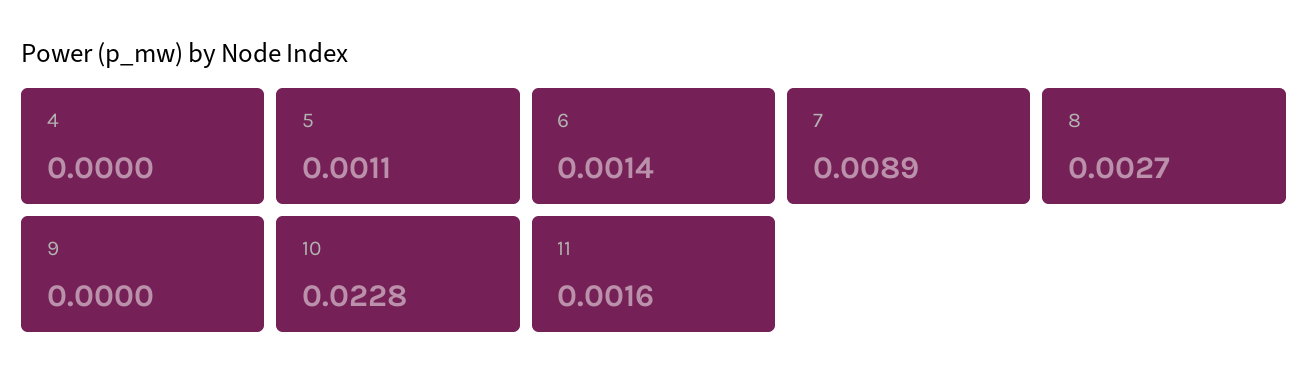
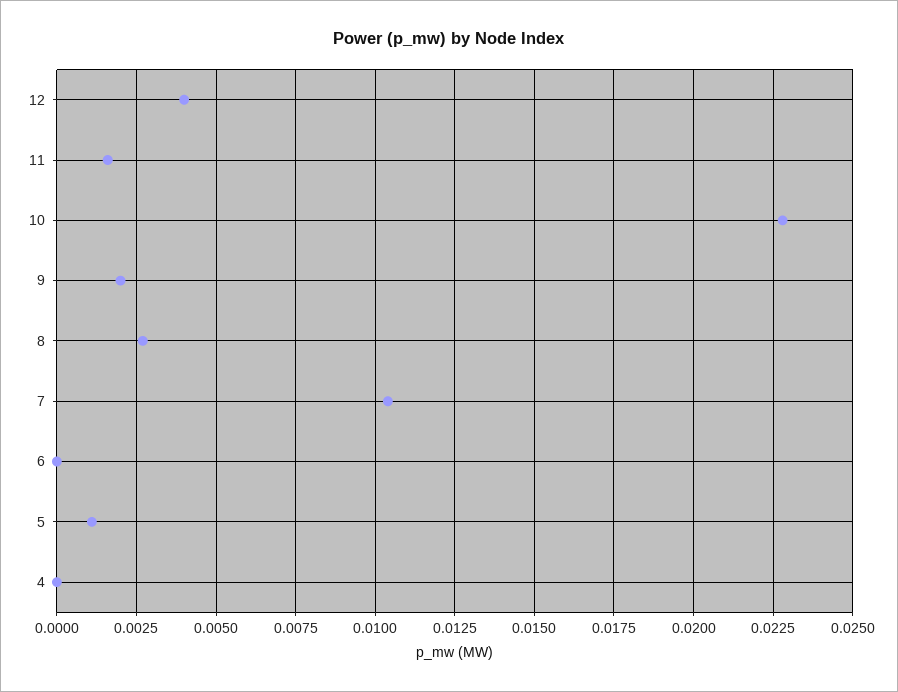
  {
    "4": 0,
    "5": 0.0011,
-   "6": 0.0014,
+   "6": 0,
-   "7": 0.0089,
+   "7": 0.0105,
    "8": 0.0027,
-   "9": 0,
+   "9": 0.002,
    "10": 0.0228,
-   "11": 0.0016
+   "11": 0.0016,
+   "12": 0.004
  }

